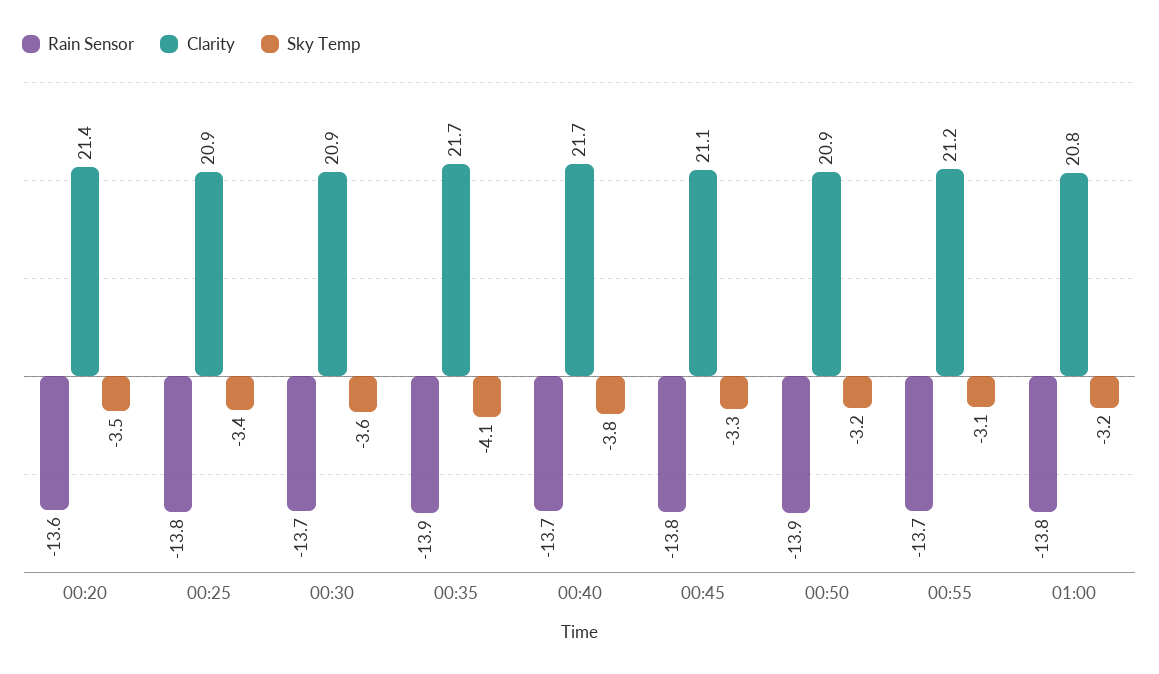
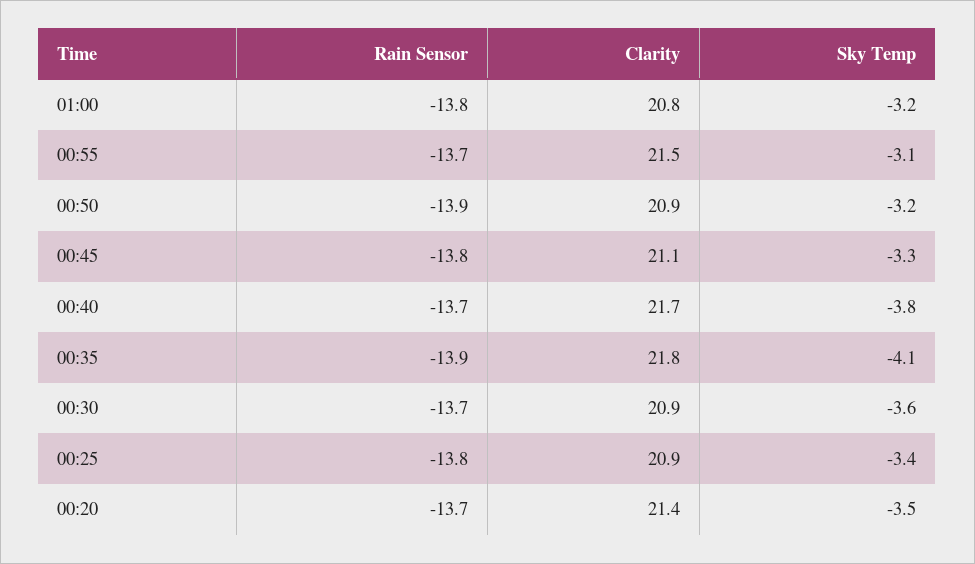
  {
    "Rain Sensor": {
-     "00:20": -13.6,
+     "00:20": -13.7,
      "00:25": -13.8,
      "00:30": -13.7,
      "00:35": -13.9,
      "00:40": -13.7,
      "00:45": -13.8,
      "00:50": -13.9,
      "00:55": -13.7,
      "01:00": -13.8
    },
    "Clarity": {
      "00:20": 21.4,
      "00:25": 20.9,
      "00:30": 20.9,
-     "00:35": 21.7,
+     "00:35": 21.8,
      "00:40": 21.7,
      "00:45": 21.1,
      "00:50": 20.9,
-     "00:55": 21.2,
+     "00:55": 21.5,
      "01:00": 20.8
    },
    "Sky Temp": {
      "00:20": -3.5,
      "00:25": -3.4,
      "00:30": -3.6,
      "00:35": -4.1,
      "00:40": -3.8,
      "00:45": -3.3,
      "00:50": -3.2,
      "00:55": -3.1,
      "01:00": -3.2
    }
  }

